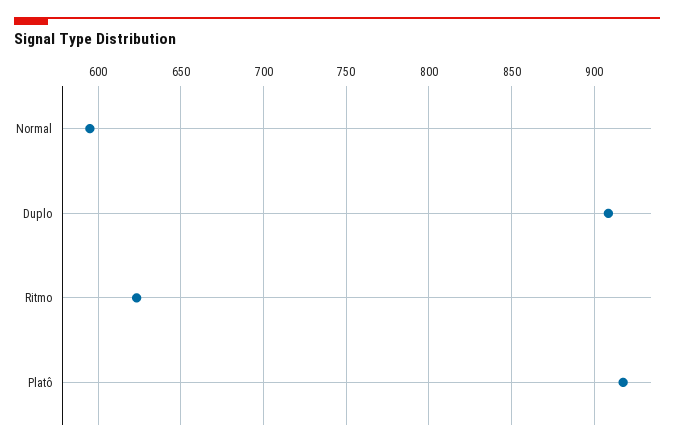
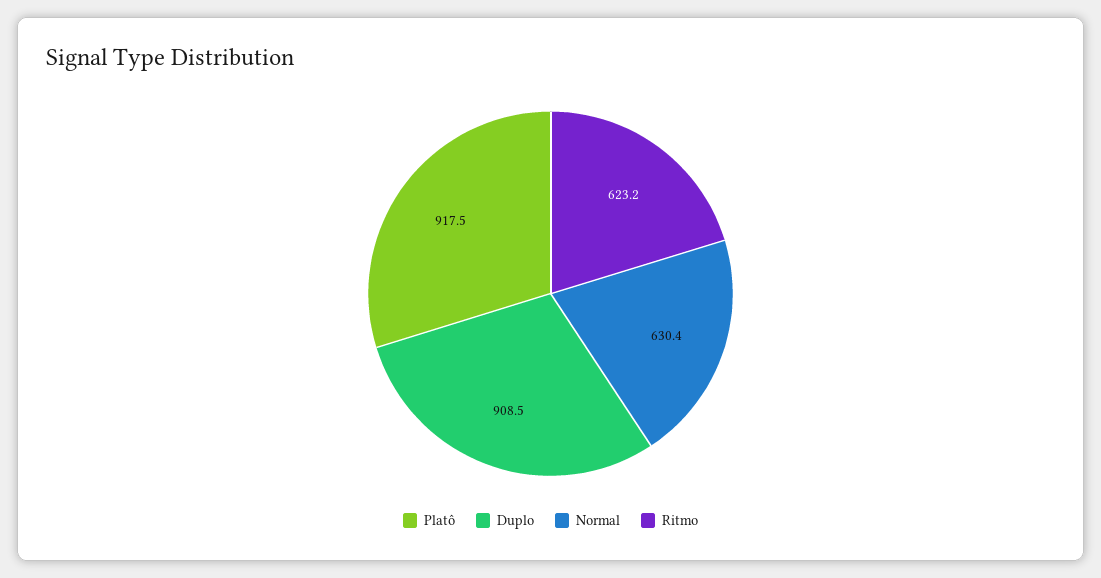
  {
-   "Normal": 595,
+   "Normal": 630.4,
    "Duplo": 908.5,
    "Ritmo": 623.2,
    "Platô": 917.5
  }

